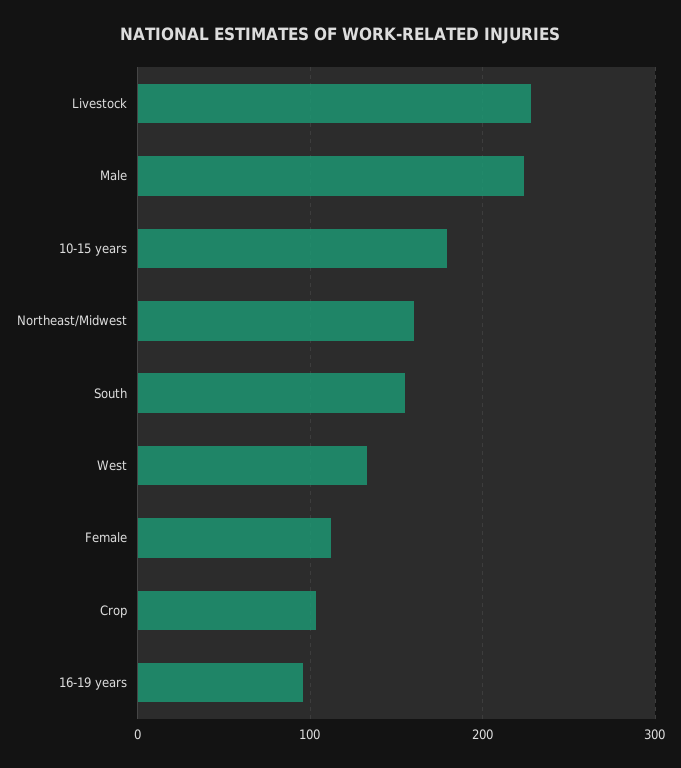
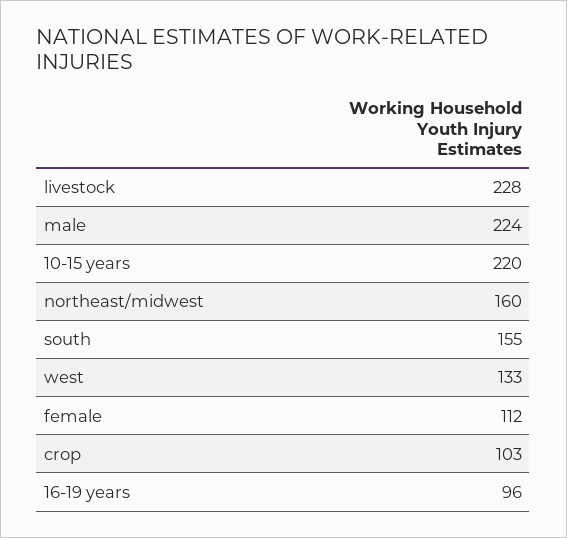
  {
    "Livestock": 228,
    "Male": 224,
-   "10-15 years": 180,
+   "10-15 years": 220,
    "Northeast/Midwest": 160,
    "South": 155,
    "West": 133,
    "Female": 112,
    "Crop": 103,
    "16-19 years": 96
  }

